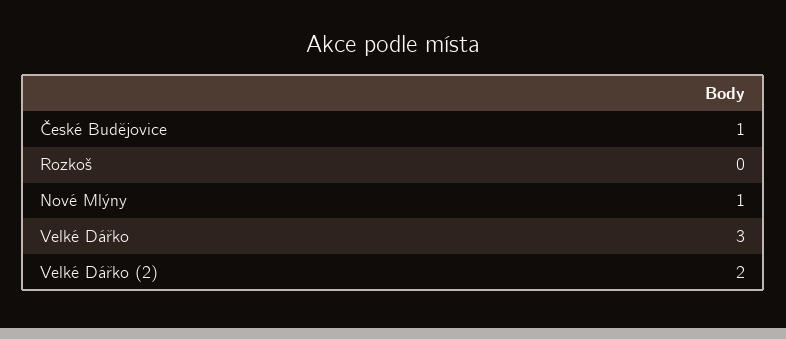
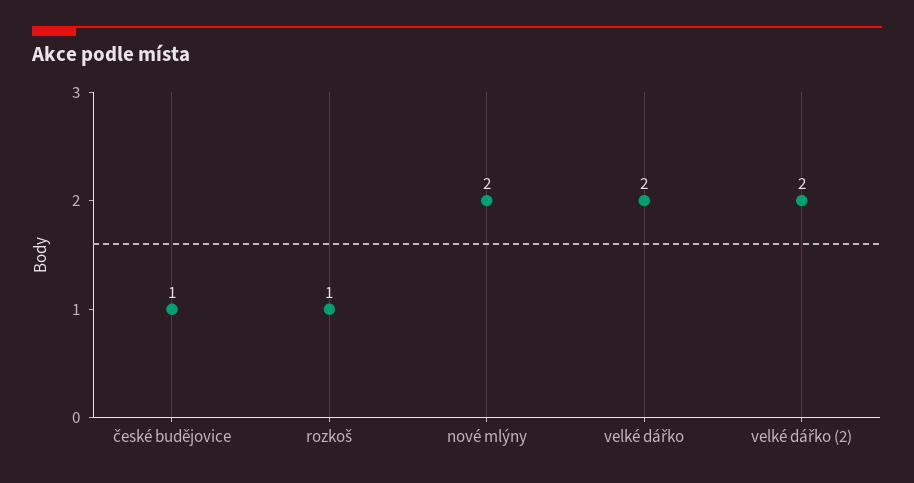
  {
    "České Budějovice": 1,
-   "Rozkoš": 0,
+   "Rozkoš": 1,
-   "Nové Mlýny": 1,
+   "Nové Mlýny": 2,
-   "Velké Dářko": 3,
+   "Velké Dářko": 2,
    "Velké Dářko (2)": 2
  }

